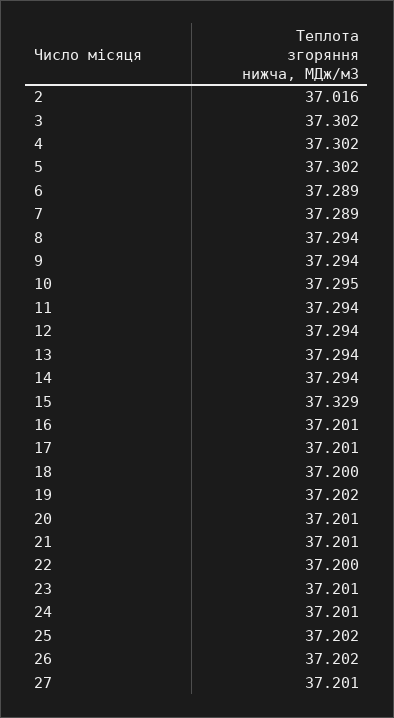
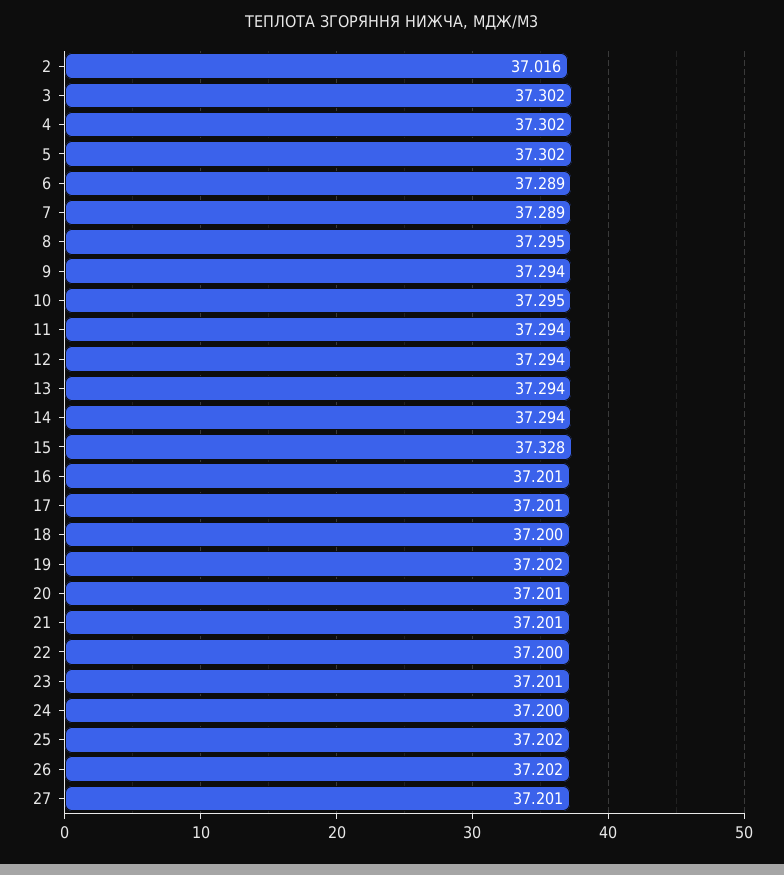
  {
    "2": 37.016,
    "3": 37.302,
    "4": 37.302,
    "5": 37.302,
    "6": 37.289,
    "7": 37.289,
-   "8": 37.294,
+   "8": 37.295,
    "9": 37.294,
    "10": 37.295,
    "11": 37.294,
    "12": 37.294,
    "13": 37.294,
    "14": 37.294,
-   "15": 37.329,
+   "15": 37.328,
    "16": 37.201,
    "17": 37.201,
    "18": 37.2,
    "19": 37.202,
    "20": 37.201,
    "21": 37.201,
    "22": 37.2,
    "23": 37.201,
-   "24": 37.201,
+   "24": 37.2,
    "25": 37.202,
    "26": 37.202,
    "27": 37.201
  }

